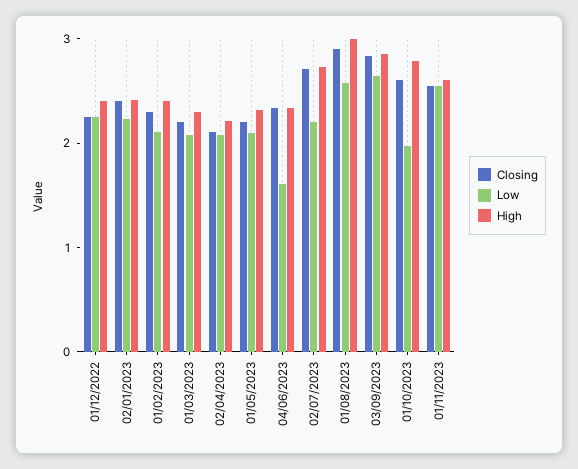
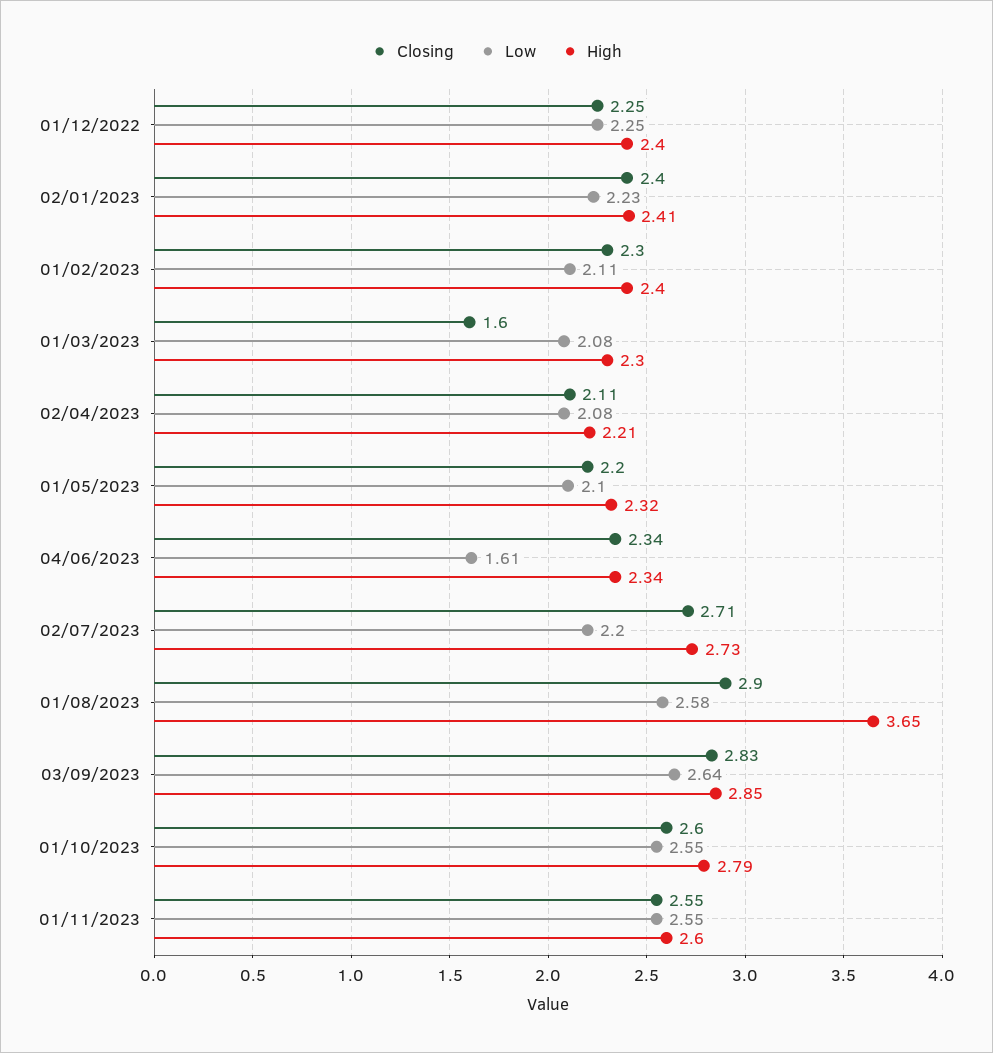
  {
    "Closing": {
      "01/12/2022": 2.25,
      "02/01/2023": 2.4,
      "01/02/2023": 2.3,
-     "01/03/2023": 2.2,
+     "01/03/2023": 1.6,
      "02/04/2023": 2.11,
      "01/05/2023": 2.2,
      "04/06/2023": 2.34,
      "02/07/2023": 2.71,
      "01/08/2023": 2.9,
      "03/09/2023": 2.83,
      "01/10/2023": 2.6,
      "01/11/2023": 2.55
    },
    "Low": {
      "01/12/2022": 2.25,
      "02/01/2023": 2.23,
      "01/02/2023": 2.11,
      "01/03/2023": 2.08,
      "02/04/2023": 2.08,
      "01/05/2023": 2.1,
      "04/06/2023": 1.61,
      "02/07/2023": 2.2,
      "01/08/2023": 2.58,
      "03/09/2023": 2.64,
-     "01/10/2023": 2,
+     "01/10/2023": 2.55,
      "01/11/2023": 2.55
    },
    "High": {
      "01/12/2022": 2.4,
      "02/01/2023": 2.41,
      "01/02/2023": 2.4,
      "01/03/2023": 2.3,
      "02/04/2023": 2.21,
      "01/05/2023": 2.32,
      "04/06/2023": 2.34,
      "02/07/2023": 2.73,
-     "01/08/2023": 3,
+     "01/08/2023": 3.65,
      "03/09/2023": 2.85,
      "01/10/2023": 2.79,
      "01/11/2023": 2.6
    }
  }

